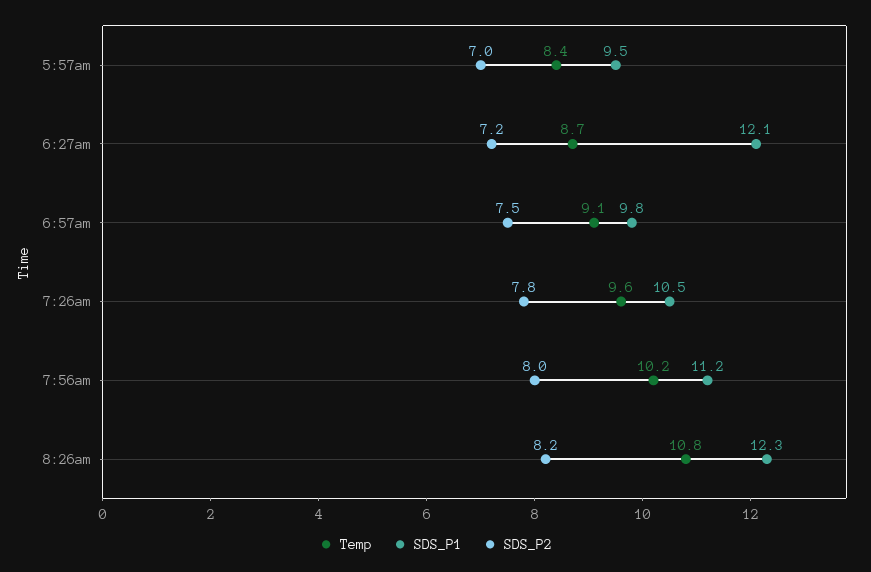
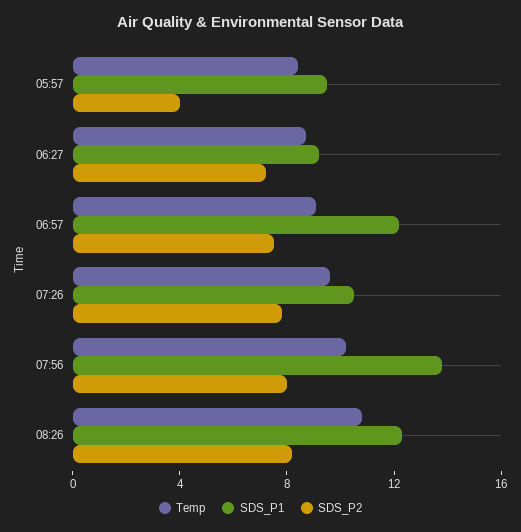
  {
    "Temp": {
      "5:57am": 8.4,
      "6:27am": 8.7,
      "6:57am": 9.1,
      "7:26am": 9.6,
      "7:56am": 10.2,
      "8:26am": 10.8
    },
    "SDS_P1": {
      "5:57am": 9.5,
-     "6:27am": 12.1,
+     "6:27am": 9,
-     "6:57am": 9.8,
+     "6:57am": 12,
      "7:26am": 10.5,
-     "7:56am": 11.2,
+     "7:56am": 14,
      "8:26am": 12.3
    },
    "SDS_P2": {
-     "5:57am": 7,
+     "5:57am": 4,
      "6:27am": 7.2,
      "6:57am": 7.5,
      "7:26am": 7.8,
      "7:56am": 8,
      "8:26am": 8.2
    }
  }

